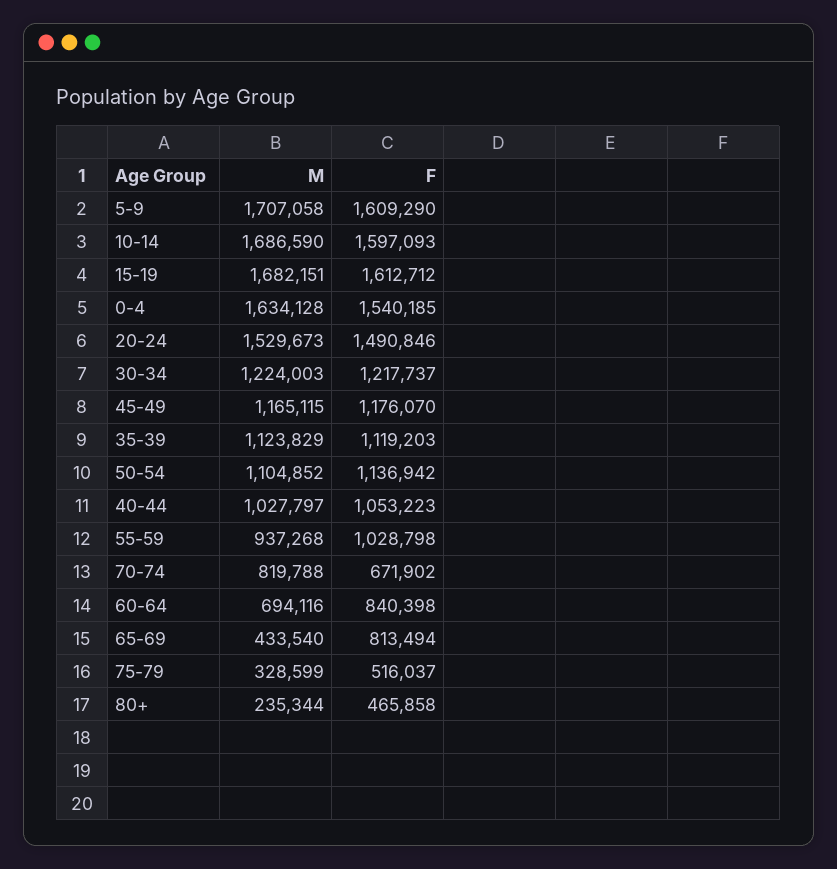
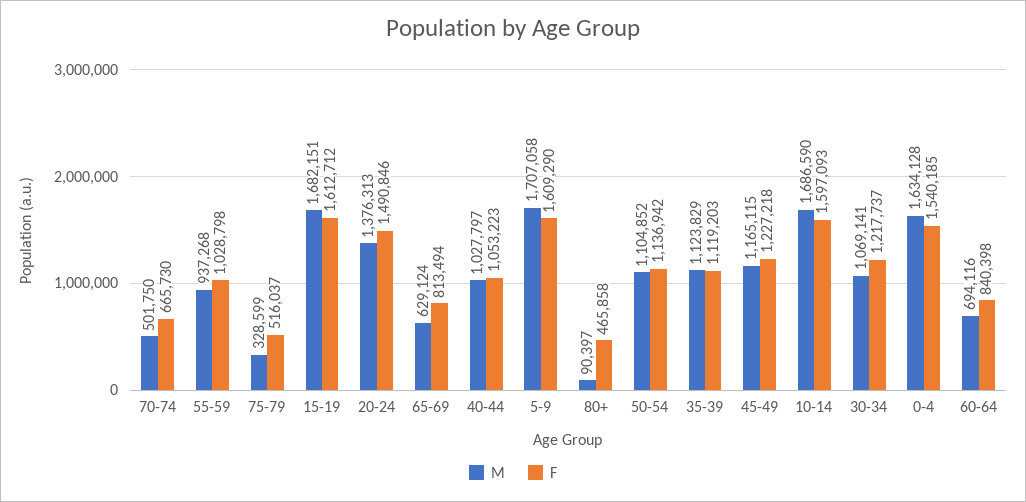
  {
    "M": {
      "5-9": 1707058,
      "10-14": 1686590,
      "15-19": 1682151,
      "0-4": 1634128,
-     "20-24": 1529673,
+     "20-24": 1376313,
-     "30-34": 1224003,
+     "30-34": 1069141,
      "45-49": 1165115,
      "35-39": 1123829,
      "50-54": 1104852,
      "40-44": 1027797,
      "55-59": 937268,
-     "70-74": 819788,
+     "70-74": 501750,
      "60-64": 694116,
-     "65-69": 433540,
+     "65-69": 629124,
      "75-79": 328599,
-     "80+": 235344
+     "80+": 90397
    },
    "F": {
      "5-9": 1609290,
      "10-14": 1597093,
      "15-19": 1612712,
      "0-4": 1540185,
      "20-24": 1490846,
      "30-34": 1217737,
-     "45-49": 1176070,
+     "45-49": 1227218,
      "35-39": 1119203,
      "50-54": 1136942,
      "40-44": 1053223,
      "55-59": 1028798,
-     "70-74": 671902,
+     "70-74": 665730,
      "60-64": 840398,
      "65-69": 813494,
      "75-79": 516037,
      "80+": 465858
    }
  }

